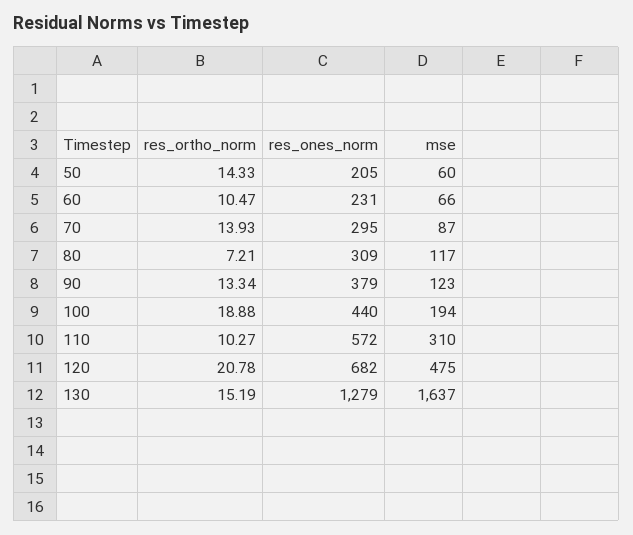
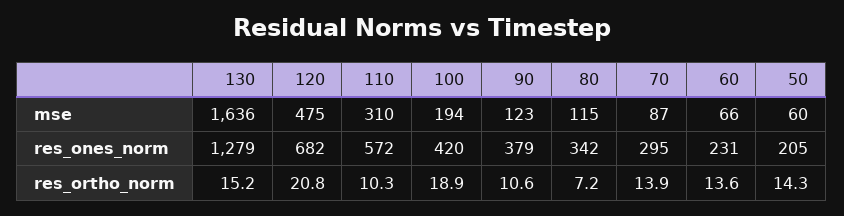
  {
    "res_ortho_norm": {
      "50": 14.33,
-     "60": 10.47,
+     "60": 13.6,
      "70": 13.93,
      "80": 7.21,
-     "90": 13.34,
+     "90": 10.6,
      "100": 18.88,
      "110": 10.27,
      "120": 20.78,
      "130": 15.19
    },
    "res_ones_norm": {
      "50": 205,
      "60": 231,
      "70": 295,
-     "80": 309,
+     "80": 342,
      "90": 379,
-     "100": 440,
+     "100": 420,
      "110": 572,
      "120": 682,
      "130": 1279
    },
    "mse": {
      "50": 60,
      "60": 66,
      "70": 87,
-     "80": 117,
+     "80": 115,
      "90": 123,
      "100": 194,
      "110": 310,
      "120": 475,
-     "130": 1637
+     "130": 1636
    }
  }

